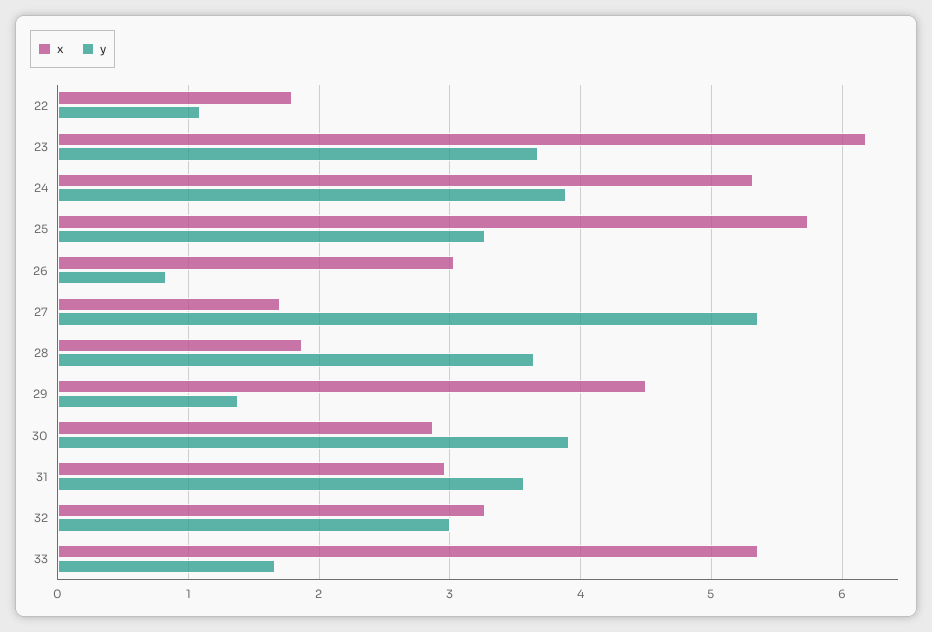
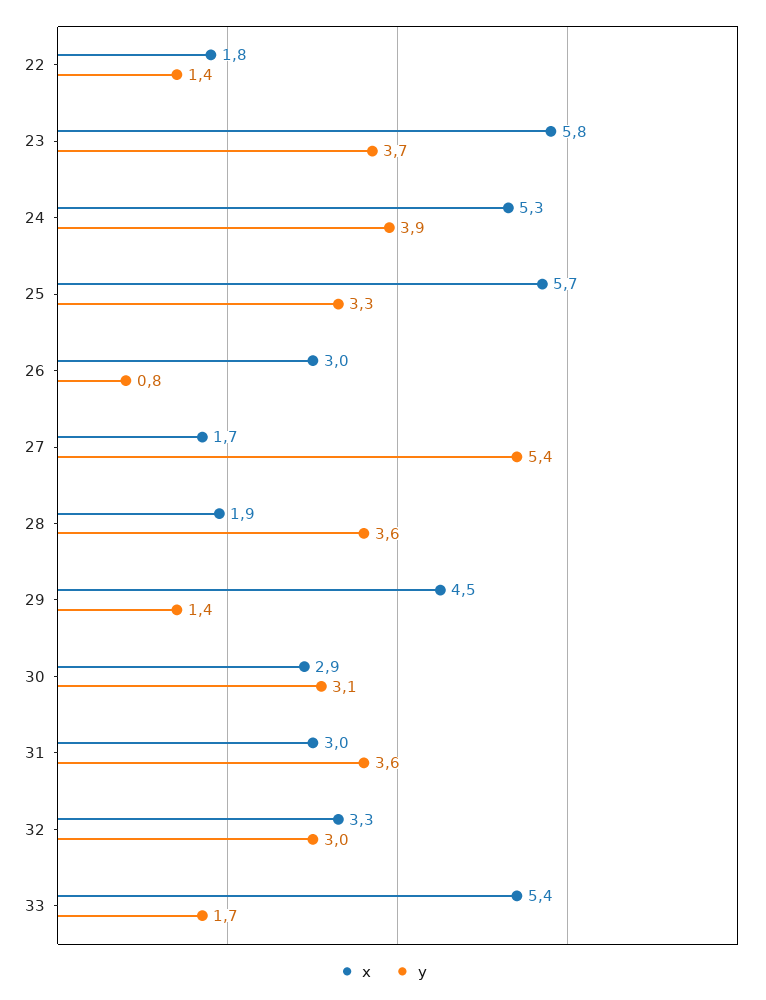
  {
    "x": {
      "22": 1.8,
-     "23": 6.2,
+     "23": 5.8,
      "24": 5.3,
      "25": 5.7,
      "26": 3,
      "27": 1.7,
      "28": 1.9,
      "29": 4.5,
      "30": 2.9,
      "31": 3,
      "32": 3.3,
      "33": 5.4
    },
    "y": {
-     "22": 1.1,
+     "22": 1.4,
      "23": 3.7,
      "24": 3.9,
      "25": 3.3,
      "26": 0.8,
      "27": 5.4,
      "28": 3.6,
      "29": 1.4,
-     "30": 3.9,
+     "30": 3.1,
      "31": 3.6,
      "32": 3,
      "33": 1.7
    }
  }

